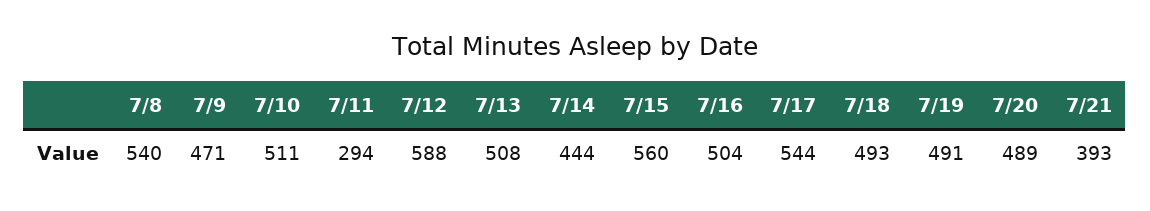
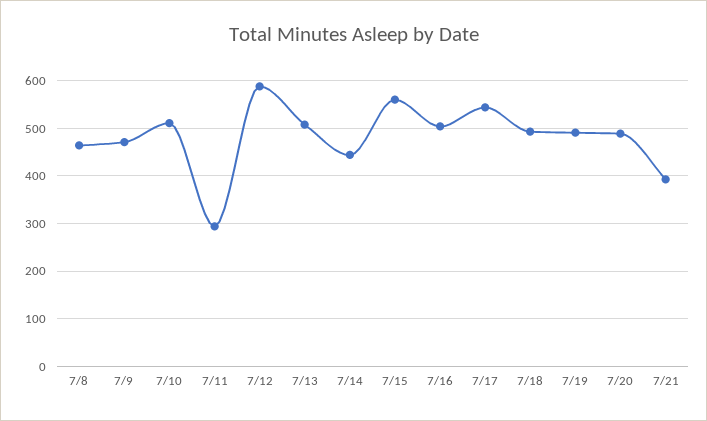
  {
-   "7/8": 540,
+   "7/8": 460,
    "7/9": 471,
    "7/10": 511,
    "7/11": 294,
    "7/12": 588,
    "7/13": 508,
    "7/14": 444,
    "7/15": 560,
    "7/16": 504,
    "7/17": 544,
    "7/18": 493,
    "7/19": 491,
    "7/20": 489,
    "7/21": 393
  }

